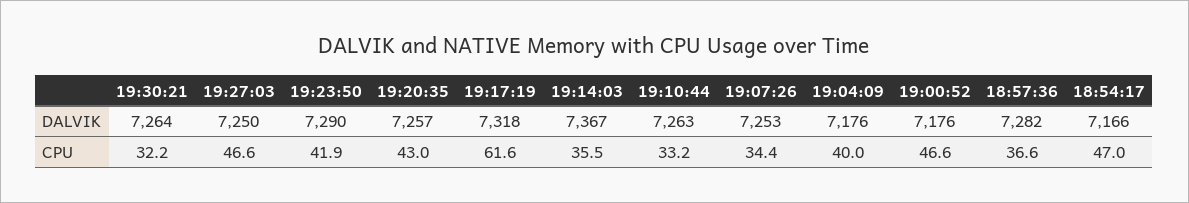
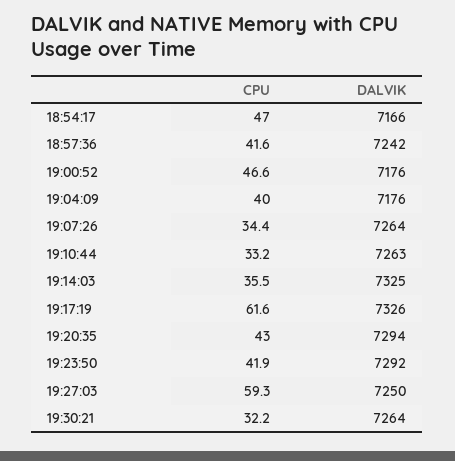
  {
    "19:30:21": {
      "DALVIK": 7264,
      "CPU": 32.2
    },
    "19:27:03": {
      "DALVIK": 7250,
-     "CPU": 46.6
+     "CPU": 59.3
    },
    "19:23:50": {
-     "DALVIK": 7290,
+     "DALVIK": 7292,
      "CPU": 41.9
    },
    "19:20:35": {
-     "DALVIK": 7257,
+     "DALVIK": 7294,
      "CPU": 43
    },
    "19:17:19": {
-     "DALVIK": 7318,
+     "DALVIK": 7326,
      "CPU": 61.6
    },
    "19:14:03": {
-     "DALVIK": 7367,
+     "DALVIK": 7325,
      "CPU": 35.5
    },
    "19:10:44": {
      "DALVIK": 7263,
      "CPU": 33.2
    },
    "19:07:26": {
-     "DALVIK": 7253,
+     "DALVIK": 7264,
      "CPU": 34.4
    },
    "19:04:09": {
      "DALVIK": 7176,
      "CPU": 40
    },
    "19:00:52": {
      "DALVIK": 7176,
      "CPU": 46.6
    },
    "18:57:36": {
-     "DALVIK": 7282,
+     "DALVIK": 7242,
-     "CPU": 36.6
+     "CPU": 41.6
    },
    "18:54:17": {
      "DALVIK": 7166,
      "CPU": 47
    }
  }

